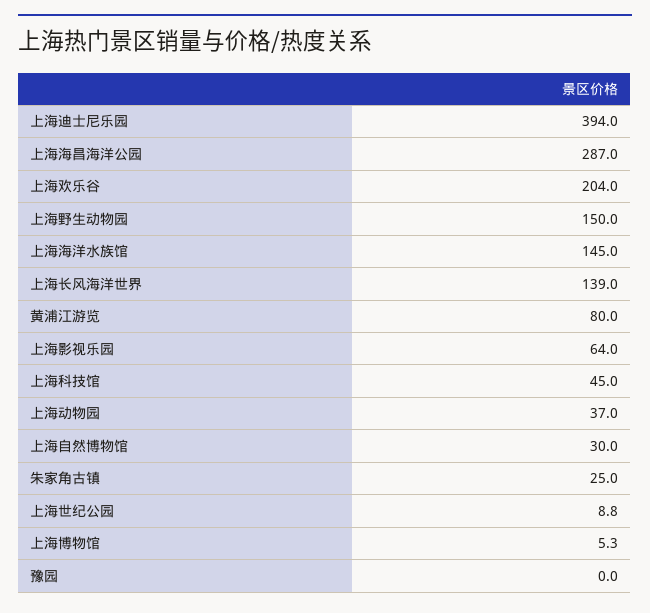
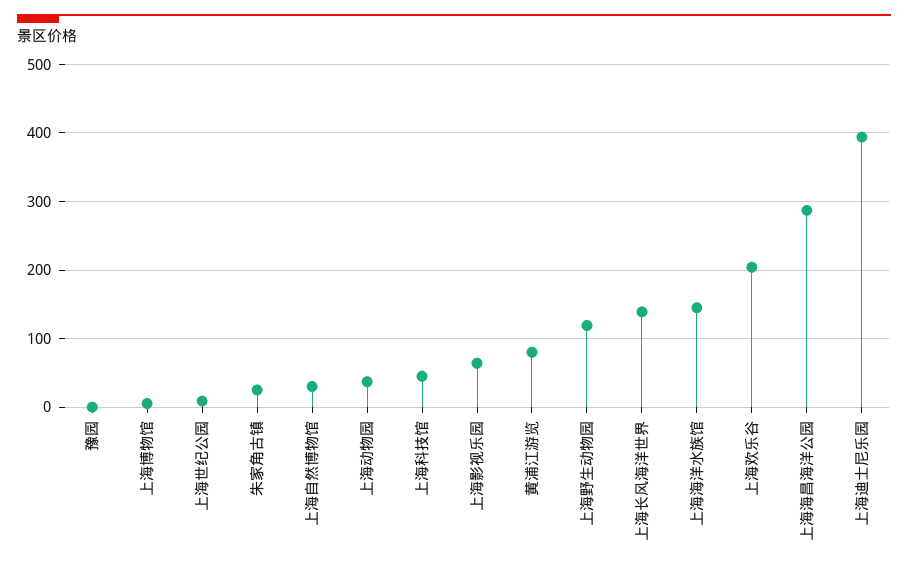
  {
    "上海迪士尼乐园": 394,
    "上海海昌海洋公园": 287,
    "上海欢乐谷": 204,
-   "上海野生动物园": 150,
+   "上海野生动物园": 120,
    "上海海洋水族馆": 145,
    "上海长风海洋世界": 139,
    "黄浦江游览": 80,
    "上海影视乐园": 64,
    "上海科技馆": 45,
    "上海动物园": 37,
    "上海自然博物馆": 30,
    "朱家角古镇": 25,
    "上海世纪公园": 8.8,
    "上海博物馆": 5.3,
    "豫园": 0
  }

